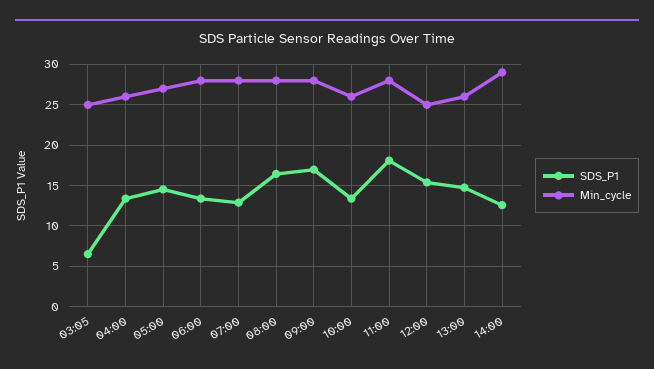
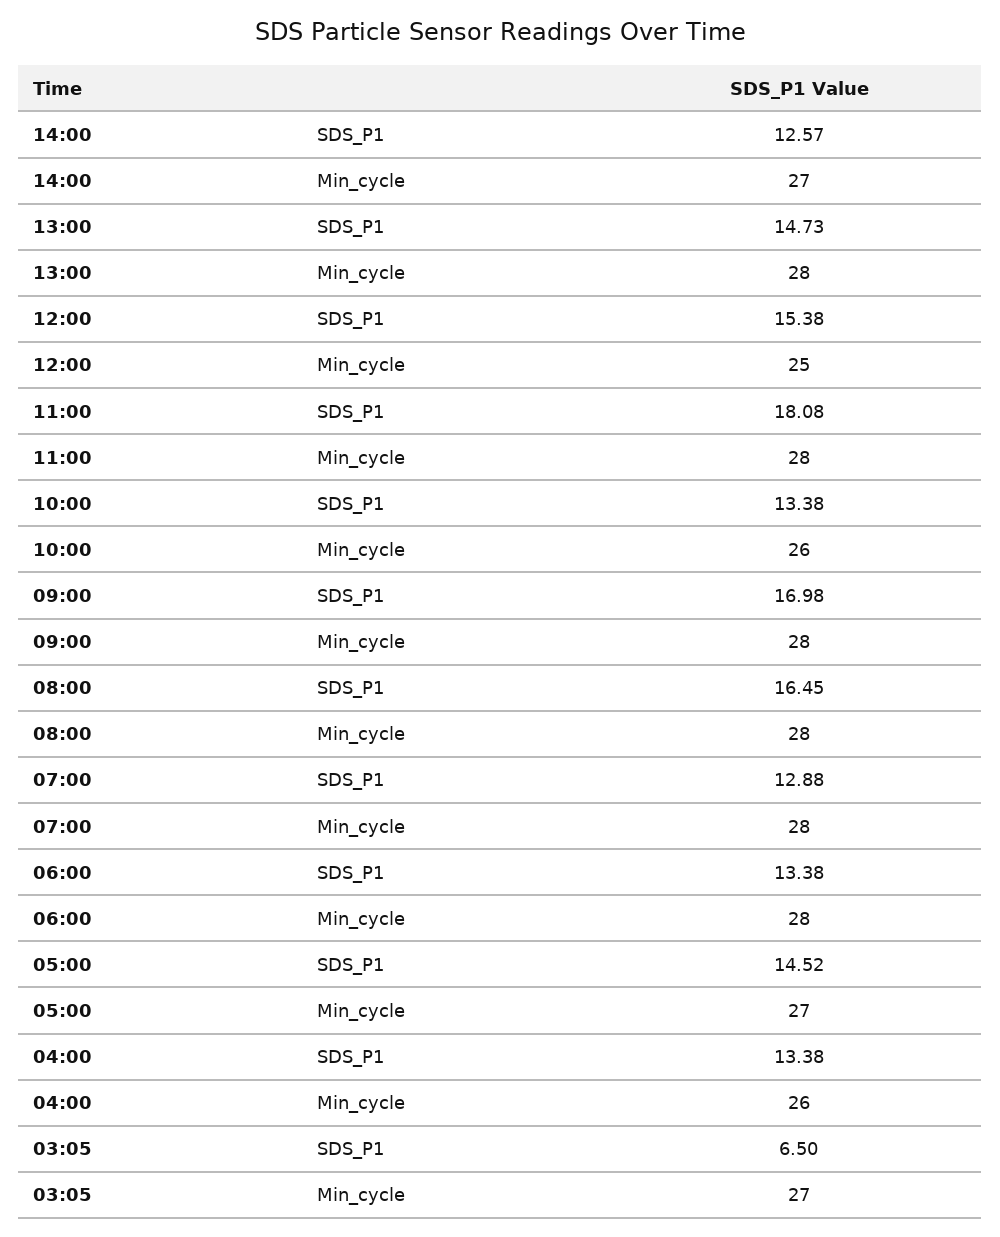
  {
    "SDS_P1": {
      "03:05": 6.5,
      "04:00": 13.38,
      "05:00": 14.52,
      "06:00": 13.38,
      "07:00": 12.88,
      "08:00": 16.45,
      "09:00": 16.98,
      "10:00": 13.38,
      "11:00": 18.08,
      "12:00": 15.38,
      "13:00": 14.73,
      "14:00": 12.57
    },
    "Min_cycle": {
-     "03:05": 25,
+     "03:05": 27,
      "04:00": 26,
      "05:00": 27,
      "06:00": 28,
      "07:00": 28,
      "08:00": 28,
      "09:00": 28,
      "10:00": 26,
      "11:00": 28,
      "12:00": 25,
-     "13:00": 26,
+     "13:00": 28,
-     "14:00": 29
+     "14:00": 27
    }
  }

